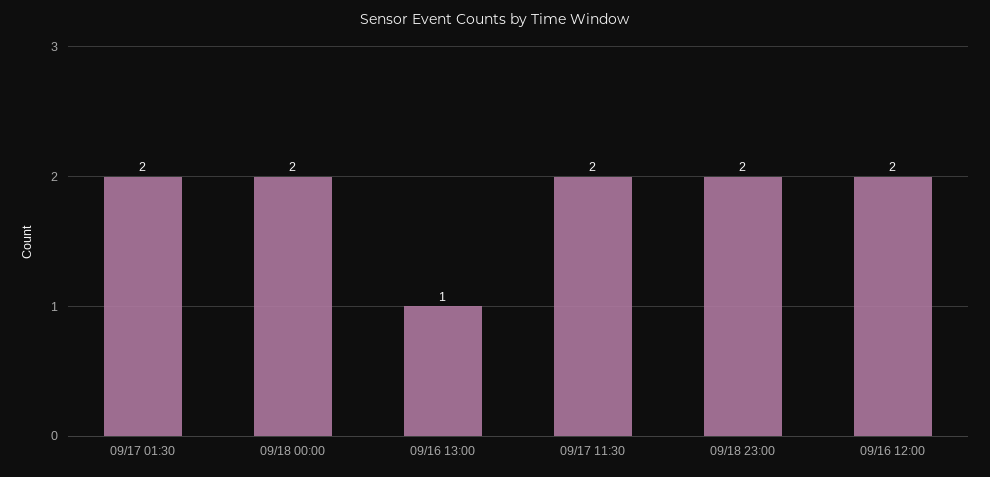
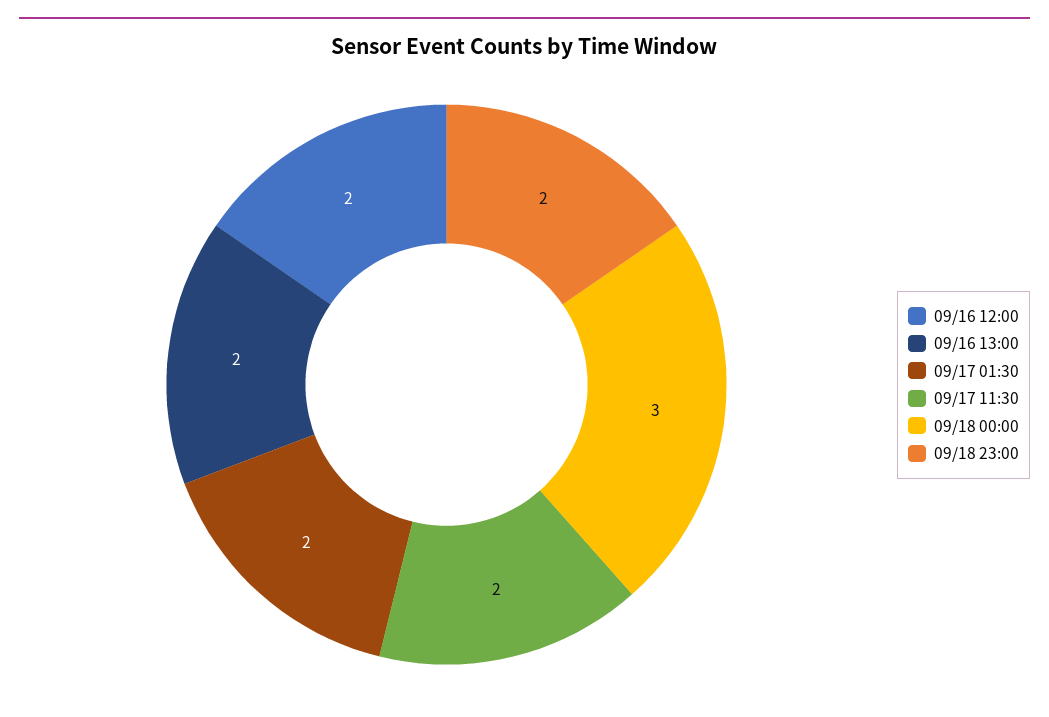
  {
    "09/17 01:30": 2,
-   "09/18 00:00": 2,
+   "09/18 00:00": 3,
-   "09/16 13:00": 1,
+   "09/16 13:00": 2,
    "09/17 11:30": 2,
    "09/18 23:00": 2,
    "09/16 12:00": 2
  }

